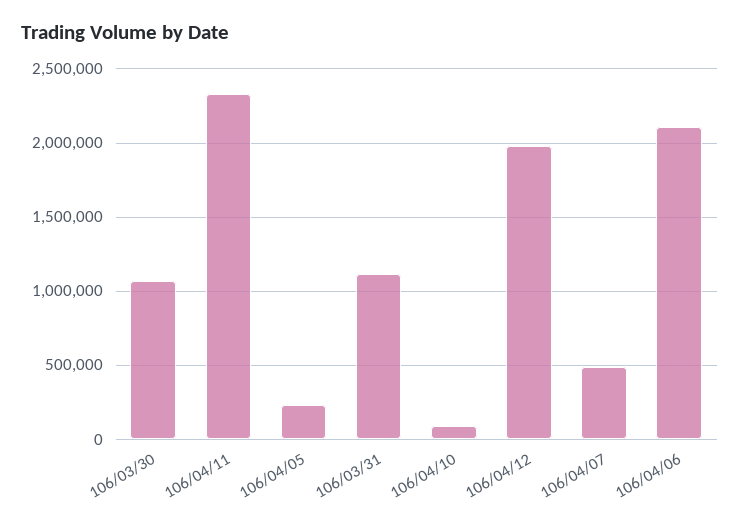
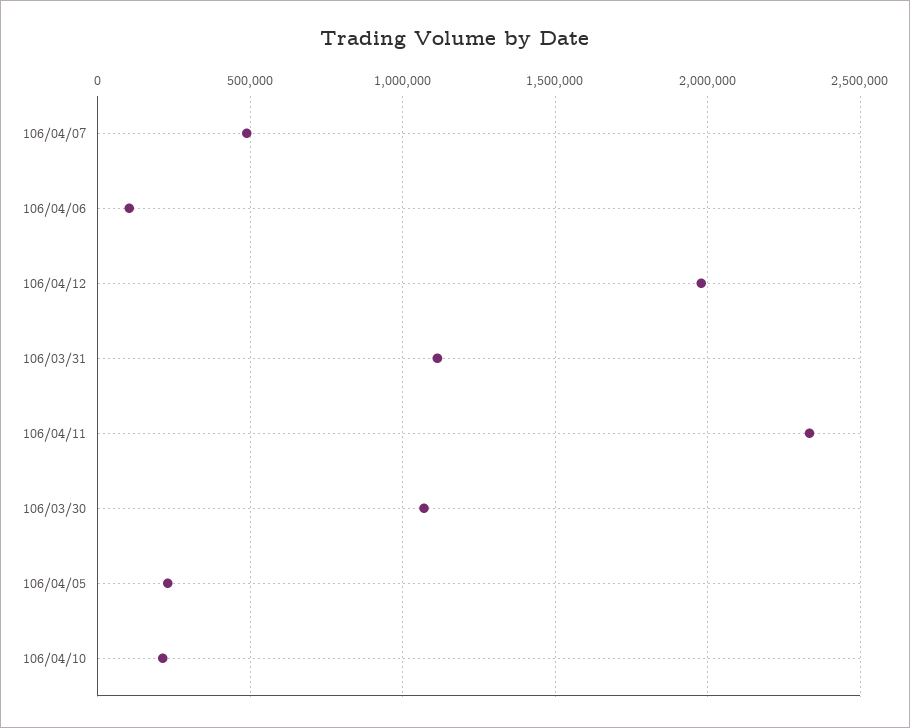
  {
    "106/03/30": 1050000,
    "106/04/11": 2350000,
    "106/04/05": 250000,
    "106/03/31": 1100000,
-   "106/04/10": 100000,
+   "106/04/10": 200000,
    "106/04/12": 2000000,
    "106/04/07": 500000,
-   "106/04/06": 2100000
+   "106/04/06": 100000
  }

